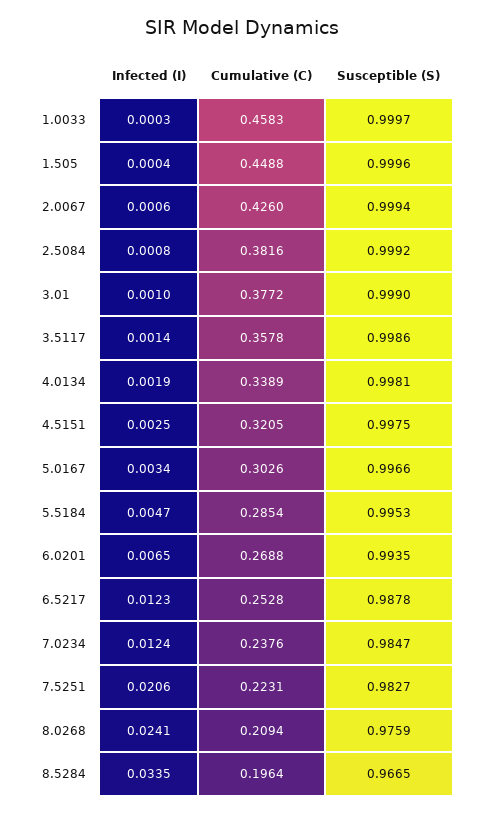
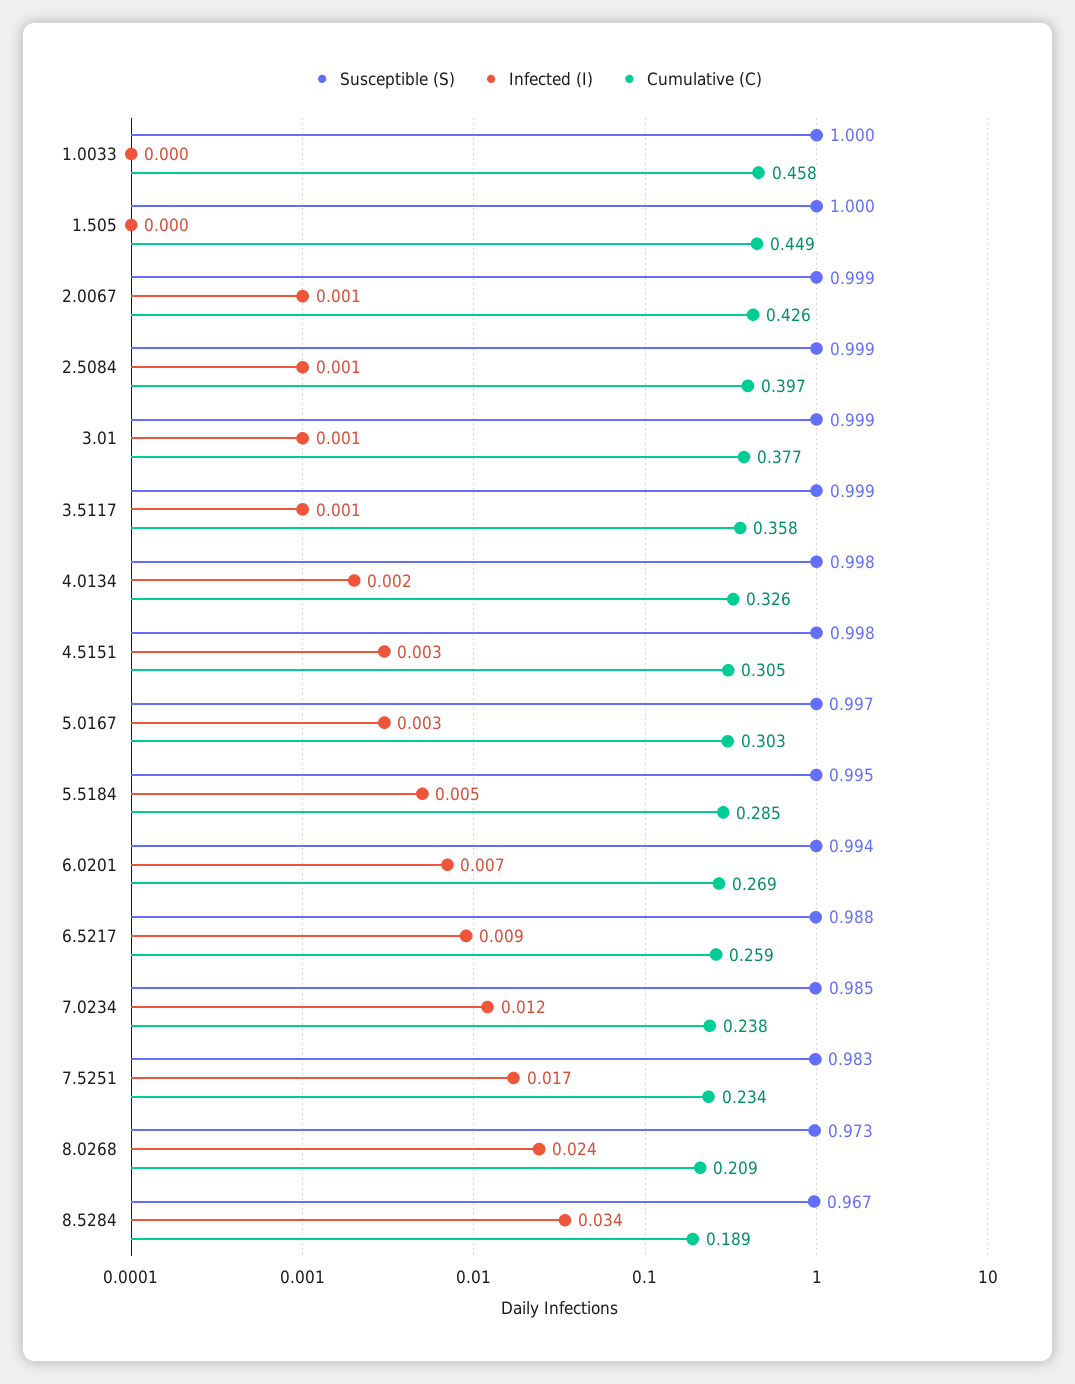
  {
    "Infected (I)": {
      "1.0033": 0.0003,
      "1.505": 0.0004,
      "2.0067": 0.0006,
      "2.5084": 0.0008,
      "3.01": 0.001,
      "3.5117": 0.0014,
      "4.0134": 0.0019,
      "4.5151": 0.0025,
      "5.0167": 0.0034,
      "5.5184": 0.0047,
      "6.0201": 0.0065,
-     "6.5217": 0.0123,
+     "6.5217": 0.009,
      "7.0234": 0.0124,
-     "7.5251": 0.0206,
+     "7.5251": 0.017,
      "8.0268": 0.0241,
      "8.5284": 0.0335
    },
    "Cumulative (C)": {
      "1.0033": 0.4583,
      "1.505": 0.4488,
      "2.0067": 0.426,
-     "2.5084": 0.3816,
+     "2.5084": 0.397,
      "3.01": 0.3772,
      "3.5117": 0.3578,
-     "4.0134": 0.3389,
+     "4.0134": 0.326,
-     "4.5151": 0.3205,
+     "4.5151": 0.305,
      "5.0167": 0.3026,
      "5.5184": 0.2854,
      "6.0201": 0.2688,
-     "6.5217": 0.2528,
+     "6.5217": 0.259,
      "7.0234": 0.2376,
-     "7.5251": 0.2231,
+     "7.5251": 0.234,
      "8.0268": 0.2094,
-     "8.5284": 0.1964
+     "8.5284": 0.189
    },
    "Susceptible (S)": {
      "1.0033": 0.9997,
      "1.505": 0.9996,
      "2.0067": 0.9994,
      "2.5084": 0.9992,
      "3.01": 0.999,
      "3.5117": 0.9986,
      "4.0134": 0.9981,
      "4.5151": 0.9975,
      "5.0167": 0.9966,
      "5.5184": 0.9953,
      "6.0201": 0.9935,
      "6.5217": 0.9878,
      "7.0234": 0.9847,
      "7.5251": 0.9827,
-     "8.0268": 0.9759,
+     "8.0268": 0.973,
      "8.5284": 0.9665
    }
  }

